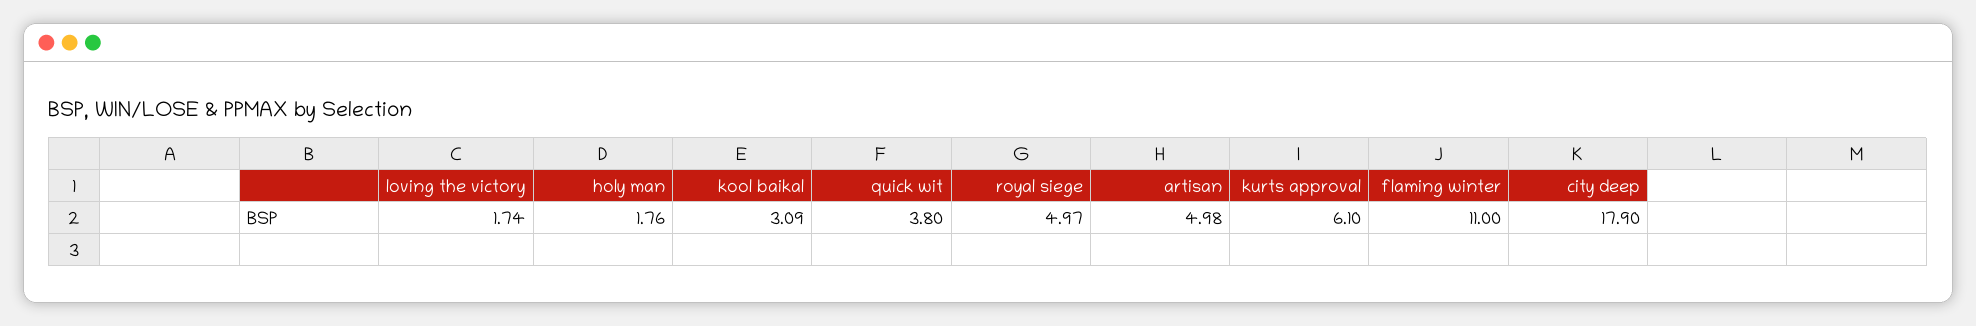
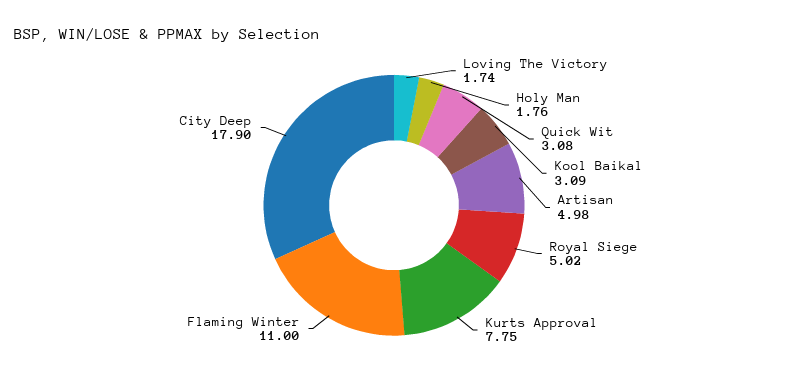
  {
    "loving the victory": 1.74,
    "holy man": 1.76,
    "kool baikal": 3.09,
-   "quick wit": 3.8,
+   "quick wit": 3.08,
-   "royal siege": 4.97,
+   "royal siege": 5.02,
    "artisan": 4.98,
-   "kurts approval": 6.1,
+   "kurts approval": 7.75,
    "flaming winter": 11,
    "city deep": 17.9
  }

